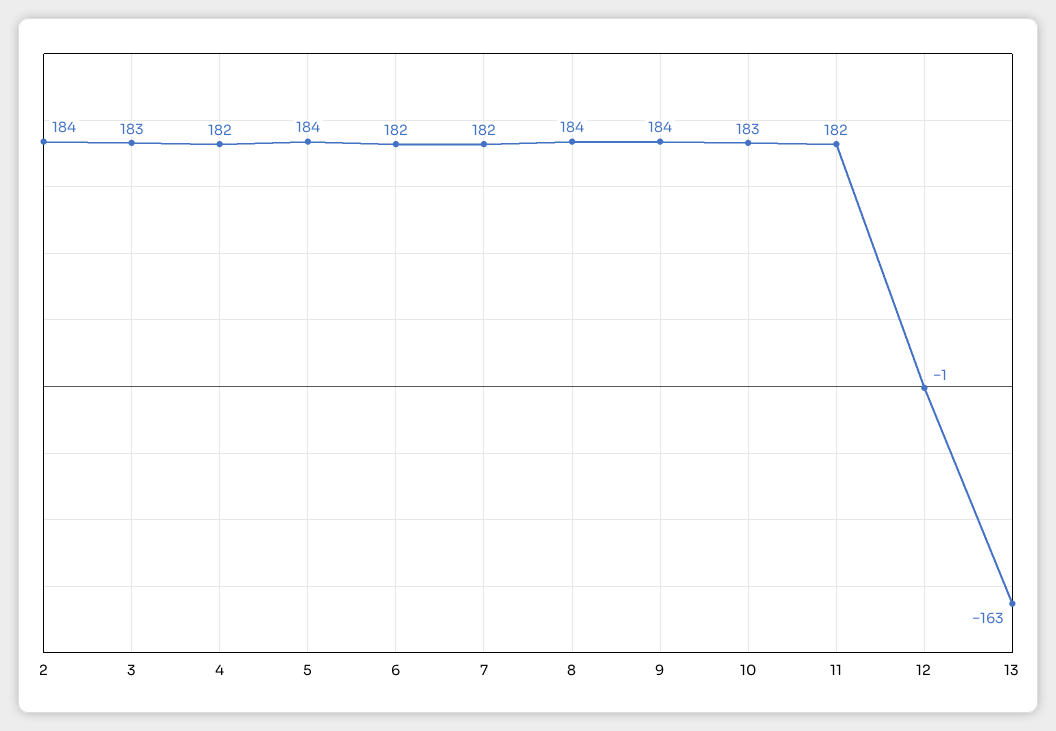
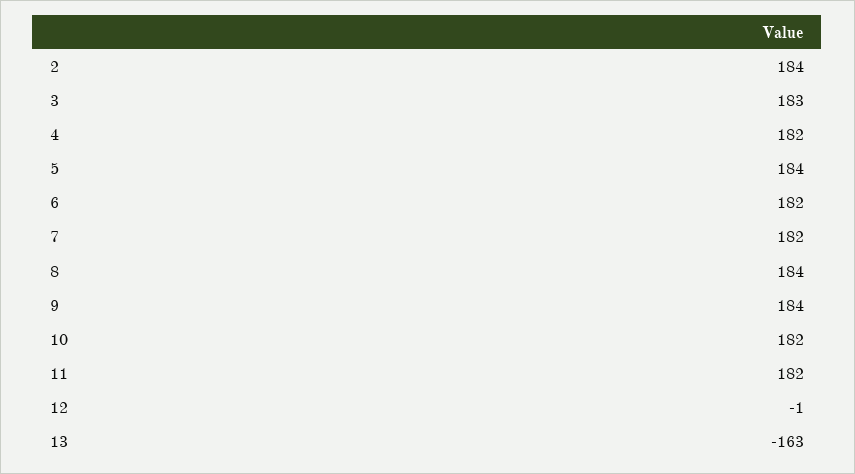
  {
    "2": 184,
    "3": 183,
    "4": 182,
    "5": 184,
    "6": 182,
    "7": 182,
    "8": 184,
    "9": 184,
-   "10": 183,
+   "10": 182,
    "11": 182,
    "12": -1,
    "13": -163
  }

